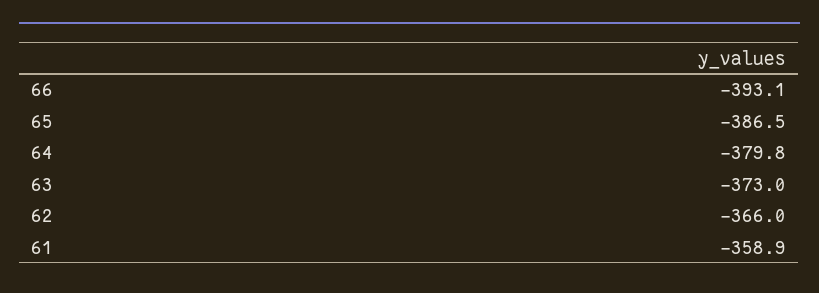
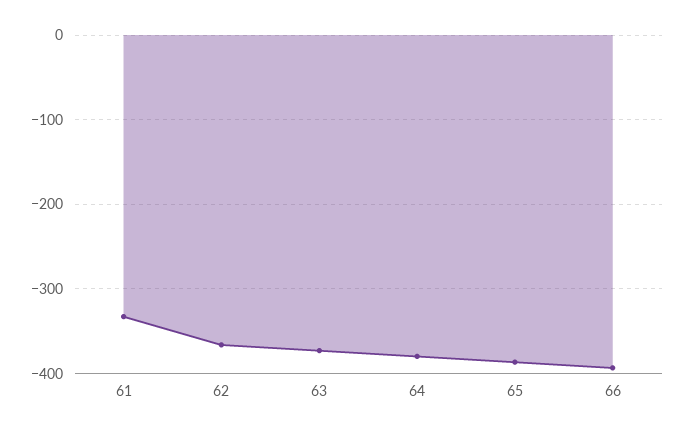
  {
    "66": -393.1,
    "65": -386.5,
    "64": -379.8,
    "63": -373,
    "62": -366,
-   "61": -358.9
+   "61": -330
  }

